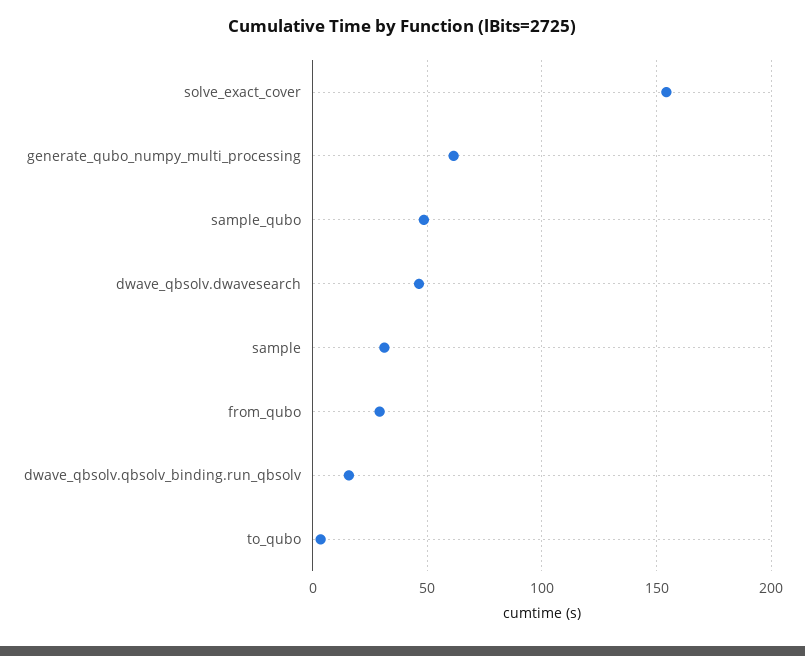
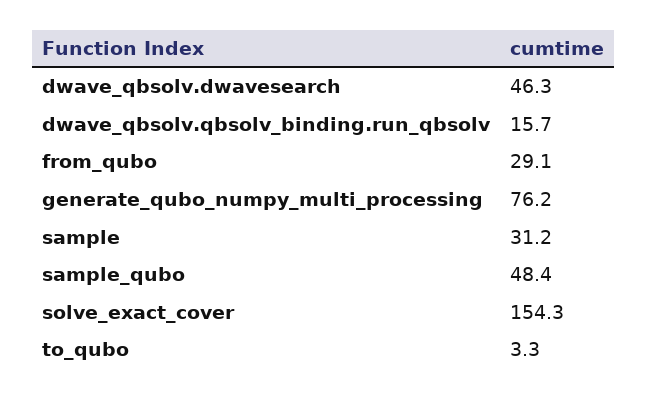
  {
    "solve_exact_cover": 154.3,
-   "generate_qubo_numpy_multi_processing": 60,
+   "generate_qubo_numpy_multi_processing": 76.2,
    "sample_qubo": 48.4,
    "dwave_qbsolv.dwavesearch": 46.3,
    "sample": 31.2,
    "from_qubo": 29.1,
    "dwave_qbsolv.qbsolv_binding.run_qbsolv": 15.7,
    "to_qubo": 3.3
  }

